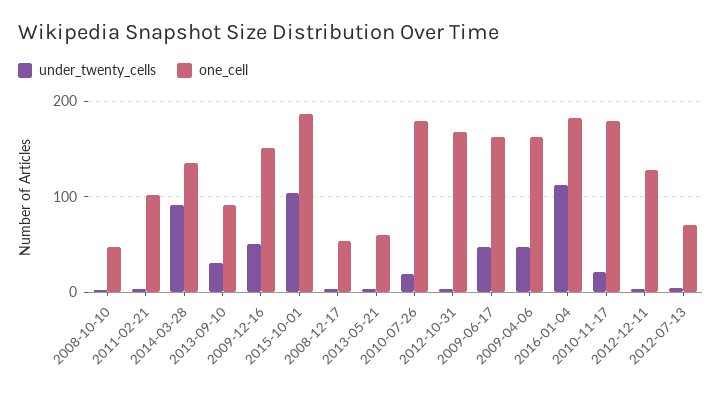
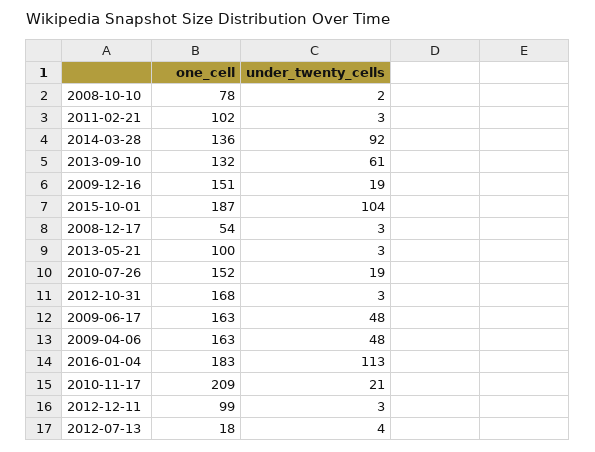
  {
    "under_twenty_cells": {
      "2008-10-10": 2,
      "2011-02-21": 3,
      "2014-03-28": 92,
-     "2013-09-10": 30,
+     "2013-09-10": 61,
-     "2009-12-16": 50,
+     "2009-12-16": 19,
      "2015-10-01": 104,
      "2008-12-17": 3,
      "2013-05-21": 3,
      "2010-07-26": 19,
      "2012-10-31": 3,
      "2009-06-17": 48,
      "2009-04-06": 48,
      "2016-01-04": 113,
      "2010-11-17": 21,
      "2012-12-11": 3,
      "2012-07-13": 4
    },
    "one_cell": {
-     "2008-10-10": 50,
+     "2008-10-10": 78,
      "2011-02-21": 102,
      "2014-03-28": 136,
-     "2013-09-10": 90,
+     "2013-09-10": 132,
      "2009-12-16": 151,
      "2015-10-01": 187,
      "2008-12-17": 54,
-     "2013-05-21": 60,
+     "2013-05-21": 100,
-     "2010-07-26": 180,
+     "2010-07-26": 152,
      "2012-10-31": 168,
      "2009-06-17": 163,
      "2009-04-06": 163,
      "2016-01-04": 183,
-     "2010-11-17": 180,
+     "2010-11-17": 209,
-     "2012-12-11": 130,
+     "2012-12-11": 99,
-     "2012-07-13": 70
+     "2012-07-13": 18
    }
  }

